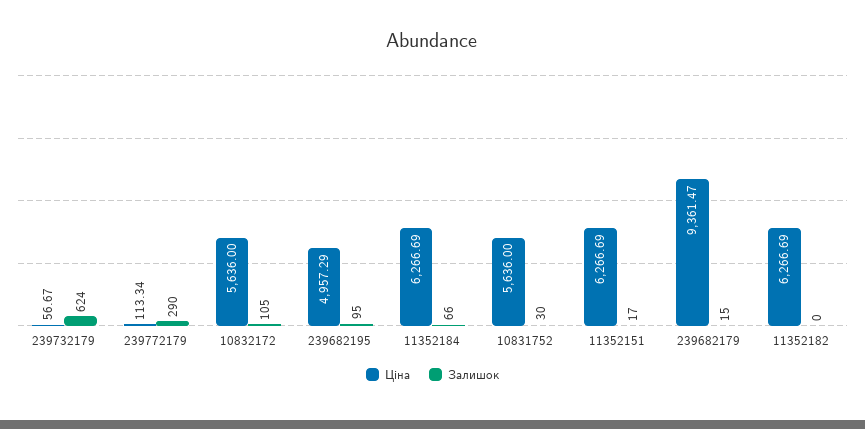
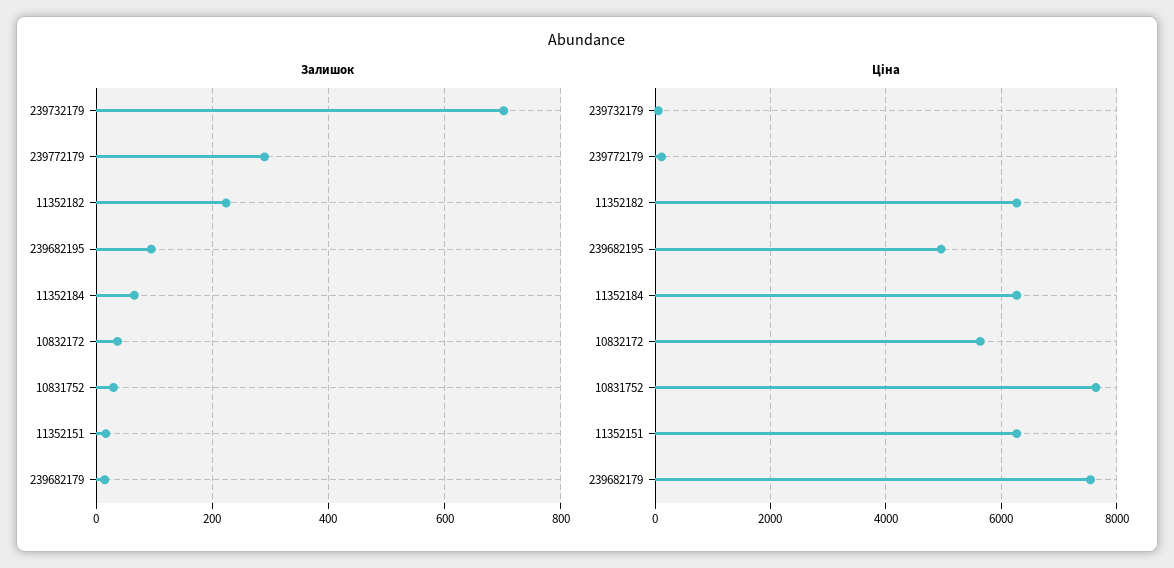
  {
    "Ціна": {
      "239732179": 56.67,
      "239772179": 113.34,
      "10832172": 5636,
      "239682195": 4957.29,
      "11352184": 6266.69,
-     "10831752": 5636,
+     "10831752": 7600,
      "11352151": 6266.69,
-     "239682179": 9361.47,
+     "239682179": 7600,
      "11352182": 6266.69
    },
    "Залишок": {
-     "239732179": 624,
+     "239732179": 700,
      "239772179": 290,
-     "10832172": 105,
+     "10832172": 40,
      "239682195": 95,
      "11352184": 66,
      "10831752": 30,
      "11352151": 17,
      "239682179": 15,
-     "11352182": 0
+     "11352182": 220
    }
  }

